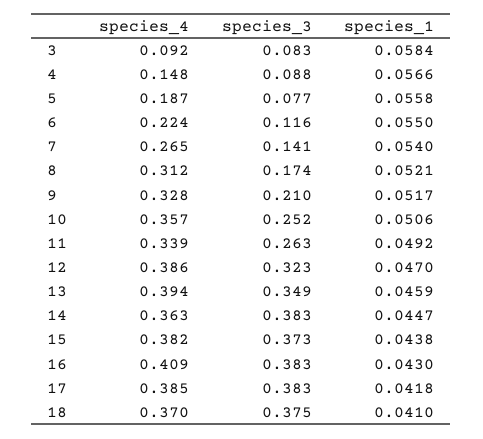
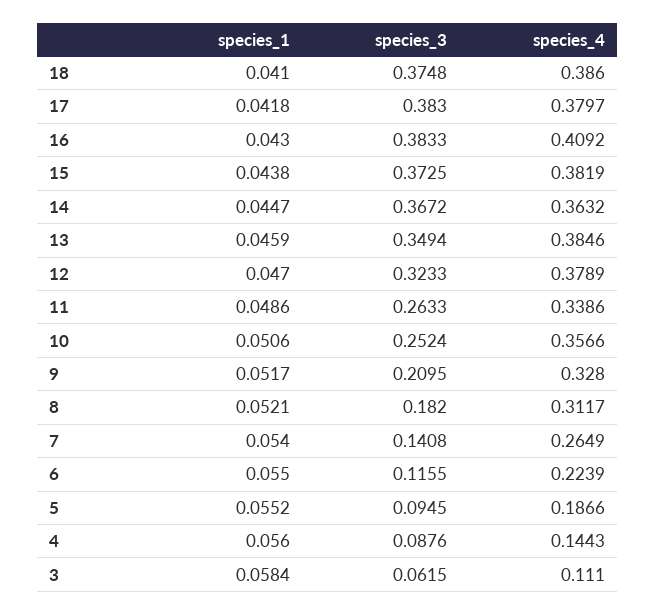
  {
    "species_4": {
-     "3": 0.092,
+     "3": 0.111,
-     "4": 0.148,
+     "4": 0.1443,
      "5": 0.1866,
      "6": 0.2239,
      "7": 0.2649,
      "8": 0.3117,
      "9": 0.328,
      "10": 0.3566,
      "11": 0.3386,
-     "12": 0.386,
+     "12": 0.3789,
-     "13": 0.394,
+     "13": 0.3846,
      "14": 0.3632,
      "15": 0.3819,
      "16": 0.4092,
-     "17": 0.385,
+     "17": 0.3797,
-     "18": 0.37
+     "18": 0.386
    },
    "species_3": {
-     "3": 0.083,
+     "3": 0.0615,
      "4": 0.0876,
-     "5": 0.077,
+     "5": 0.0945,
      "6": 0.1155,
      "7": 0.1408,
-     "8": 0.174,
+     "8": 0.182,
      "9": 0.2095,
      "10": 0.2524,
      "11": 0.2633,
      "12": 0.3233,
      "13": 0.3494,
-     "14": 0.383,
+     "14": 0.3672,
      "15": 0.3725,
      "16": 0.3833,
      "17": 0.383,
      "18": 0.3748
    },
    "species_1": {
      "3": 0.0584,
-     "4": 0.0566,
+     "4": 0.056,
-     "5": 0.0558,
+     "5": 0.0552,
      "6": 0.055,
      "7": 0.054,
      "8": 0.0521,
      "9": 0.0517,
      "10": 0.0506,
-     "11": 0.0492,
+     "11": 0.0486,
      "12": 0.047,
      "13": 0.0459,
      "14": 0.0447,
      "15": 0.0438,
      "16": 0.043,
      "17": 0.0418,
      "18": 0.041
    }
  }

